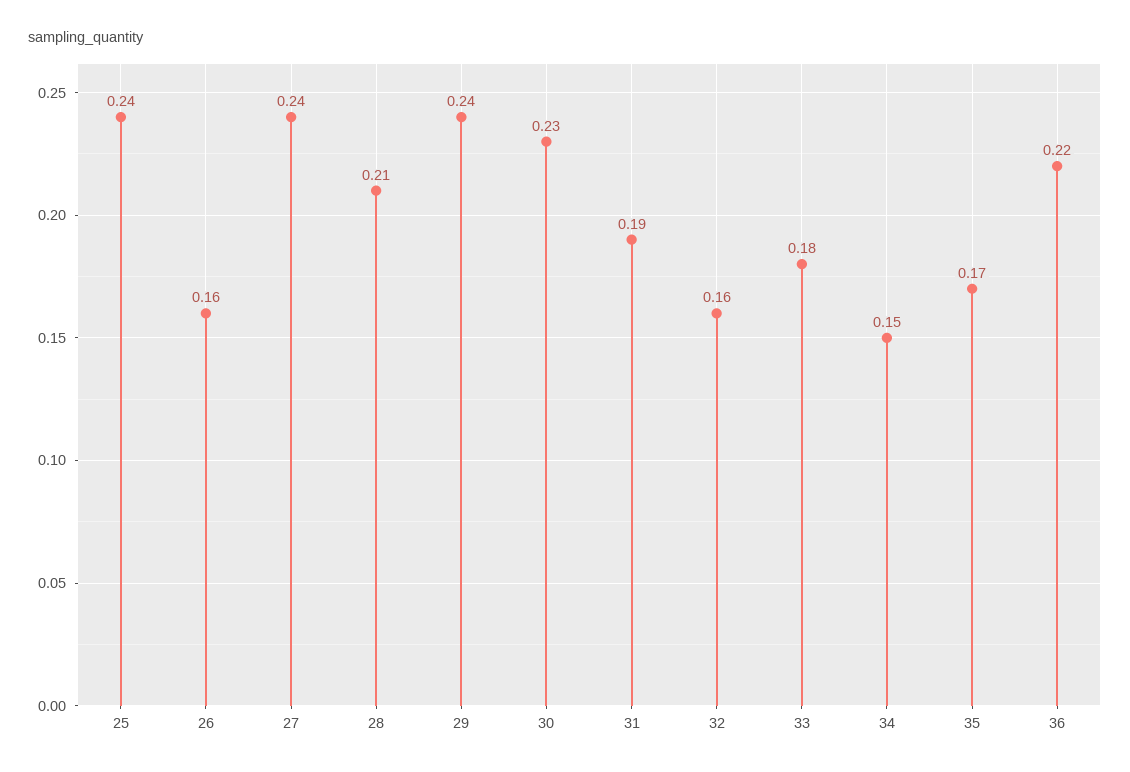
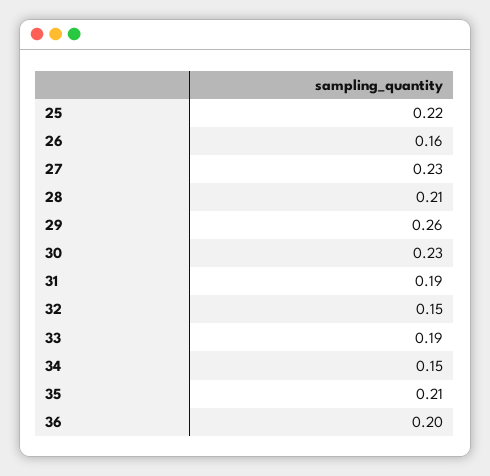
  {
-   "25": 0.24,
+   "25": 0.22,
    "26": 0.16,
-   "27": 0.24,
+   "27": 0.23,
    "28": 0.21,
-   "29": 0.24,
+   "29": 0.26,
    "30": 0.23,
    "31": 0.19,
-   "32": 0.16,
+   "32": 0.15,
-   "33": 0.18,
+   "33": 0.19,
    "34": 0.15,
-   "35": 0.17,
+   "35": 0.21,
-   "36": 0.22
+   "36": 0.2
  }

